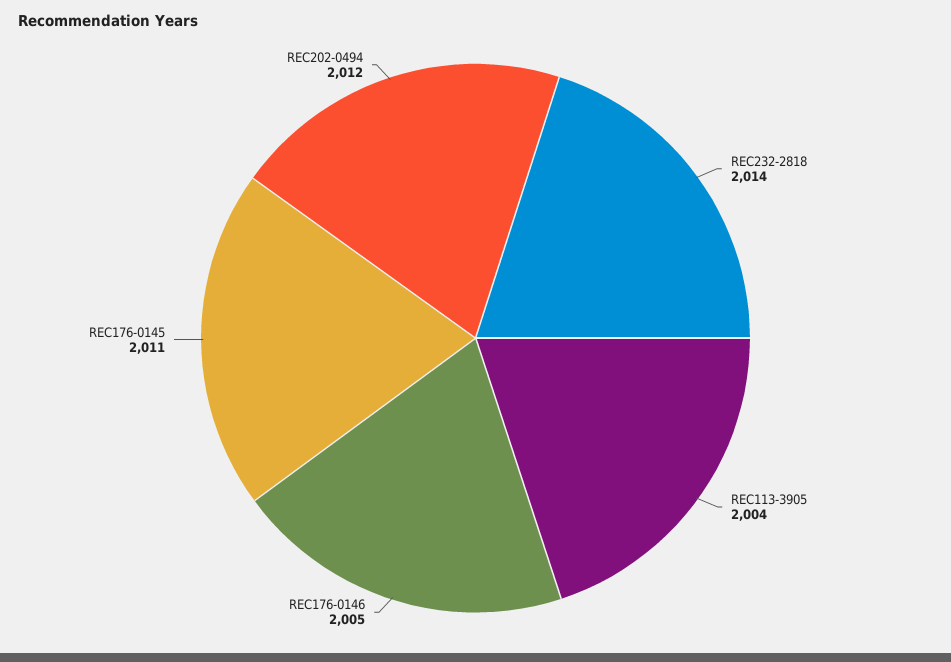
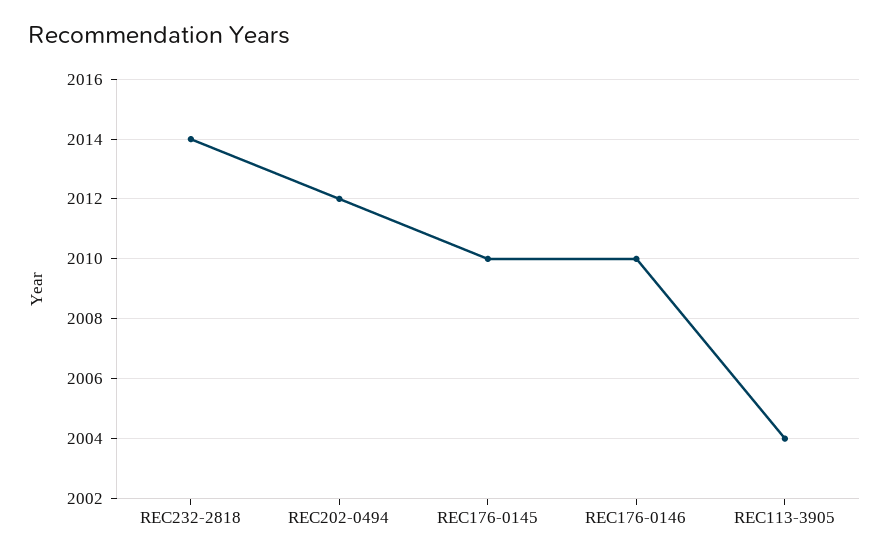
  {
    "REC232-2818": 2014,
    "REC113-3905": 2004,
-   "REC176-0146": 2005,
+   "REC176-0146": 2010,
-   "REC176-0145": 2011,
+   "REC176-0145": 2010,
    "REC202-0494": 2012
  }

